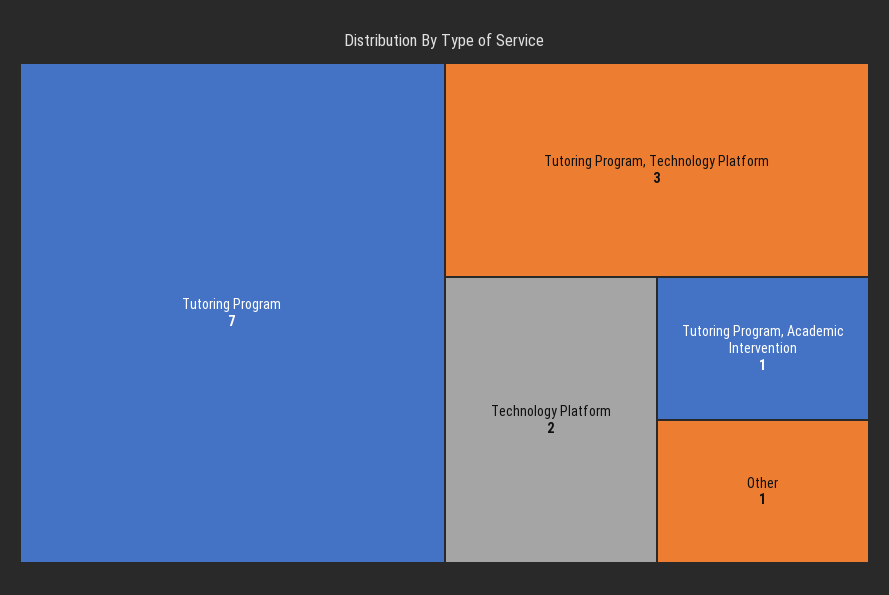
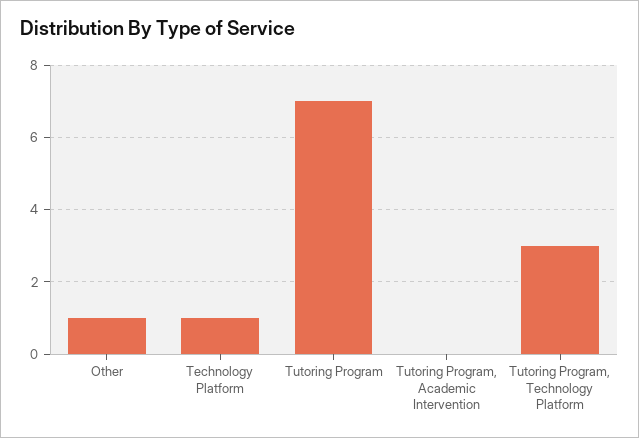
  {
    "Tutoring Program": 7,
    "Tutoring Program, Technology Platform": 3,
-   "Technology Platform": 2,
+   "Technology Platform": 1,
-   "Tutoring Program, Academic Intervention": 1,
+   "Tutoring Program, Academic Intervention": 0,
    "Other": 1
  }

